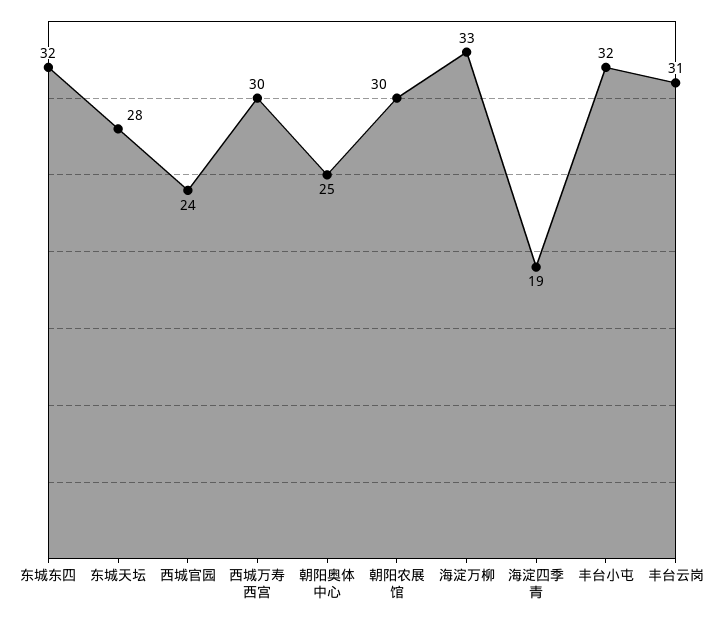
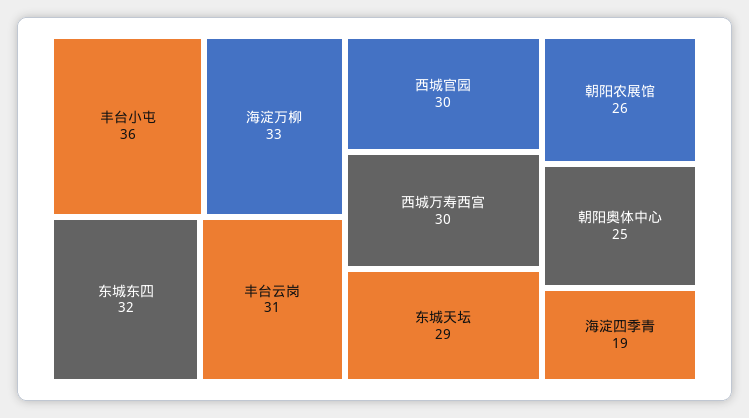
  {
    "东城东四": 32,
-   "东城天坛": 28,
+   "东城天坛": 29,
-   "西城官园": 24,
+   "西城官园": 30,
    "西城万寿西宫": 30,
    "朝阳奥体中心": 25,
-   "朝阳农展馆": 30,
+   "朝阳农展馆": 26,
    "海淀万柳": 33,
    "海淀四季青": 19,
-   "丰台小屯": 32,
+   "丰台小屯": 36,
    "丰台云岗": 31
  }

